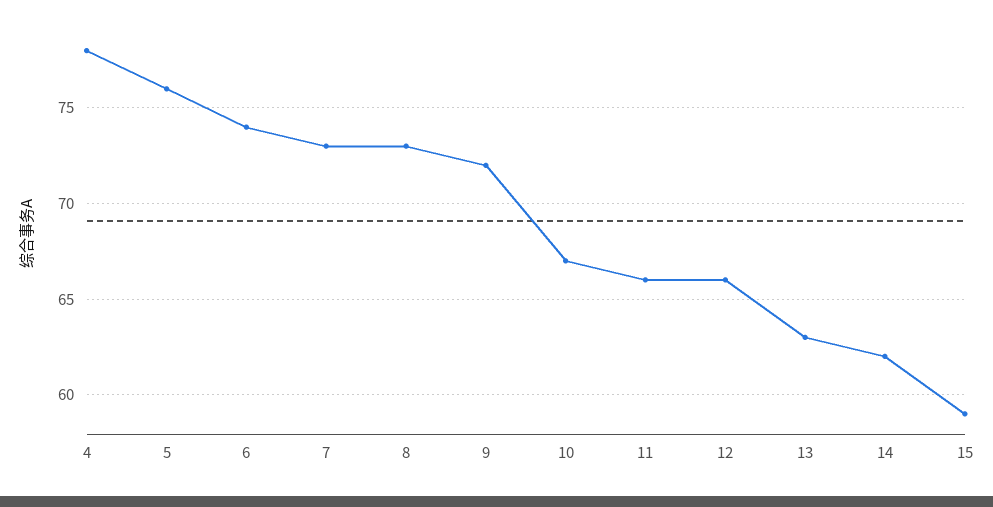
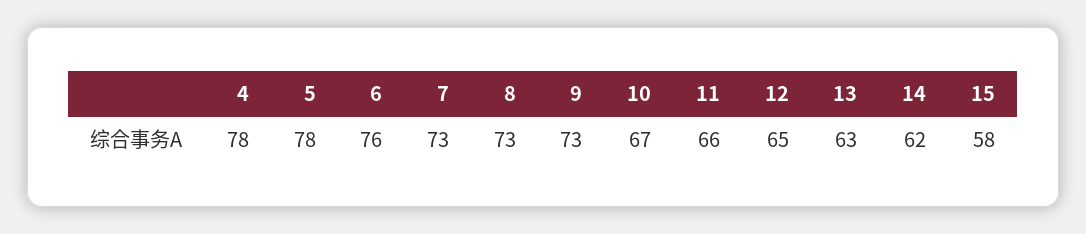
  {
    "4": 78,
-   "5": 76,
+   "5": 78,
-   "6": 74,
+   "6": 76,
    "7": 73,
    "8": 73,
-   "9": 72,
+   "9": 73,
    "10": 67,
    "11": 66,
-   "12": 66,
+   "12": 65,
    "13": 63,
    "14": 62,
-   "15": 59
+   "15": 58
  }

